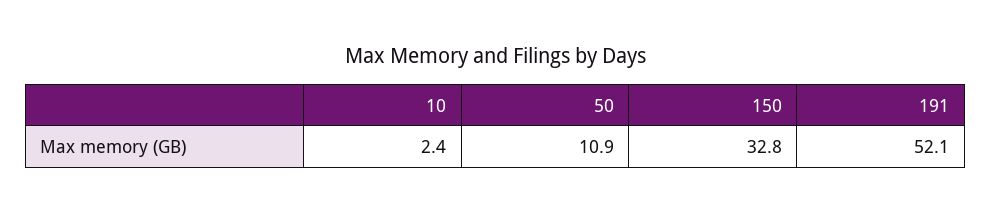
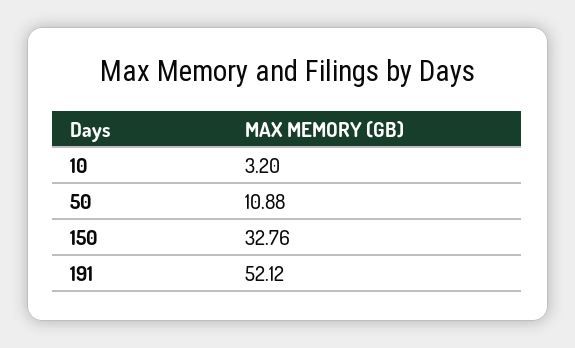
  {
-   "10": 2.4,
+   "10": 3.2,
    "50": 10.88,
    "150": 32.76,
    "191": 52.12
  }

